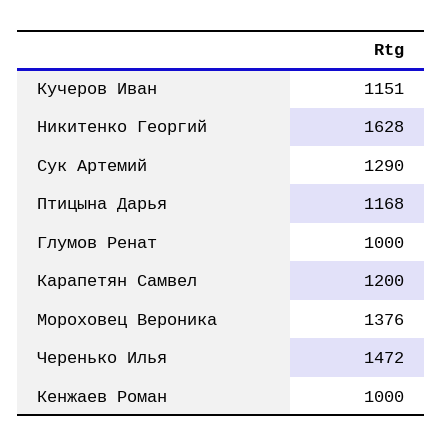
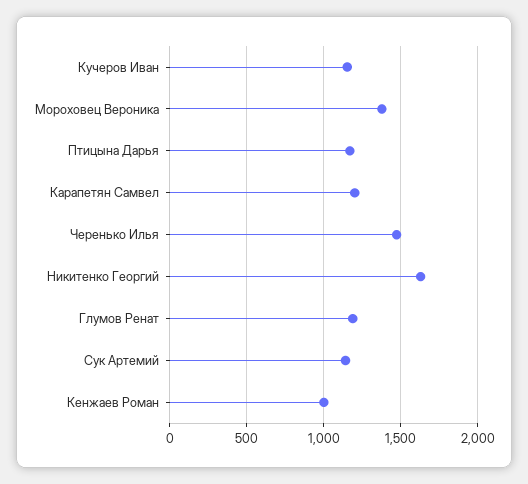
  {
    "Кучеров Иван": 1151,
    "Никитенко Георгий": 1628,
-   "Сук Артемий": 1290,
+   "Сук Артемий": 1150,
    "Птицына Дарья": 1168,
-   "Глумов Ренат": 1000,
+   "Глумов Ренат": 1200,
    "Карапетян Самвел": 1200,
    "Мороховец Вероника": 1376,
    "Черенько Илья": 1472,
    "Кенжаев Роман": 1000
  }

